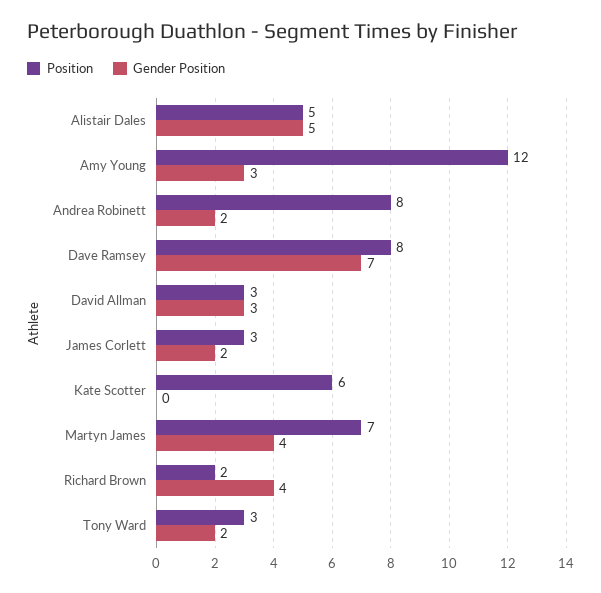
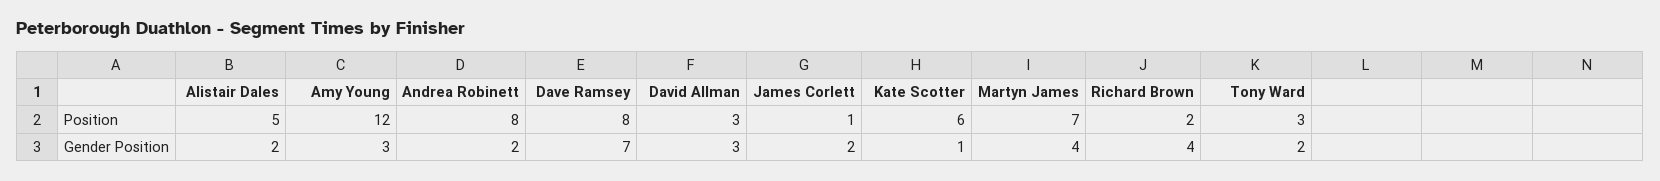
  {
    "Position": {
      "Alistair Dales": 5,
      "Amy Young": 12,
      "Andrea Robinett": 8,
      "Dave Ramsey": 8,
      "David Allman": 3,
-     "James Corlett": 3,
+     "James Corlett": 1,
      "Kate Scotter": 6,
      "Martyn James": 7,
      "Richard Brown": 2,
      "Tony Ward": 3
    },
    "Gender Position": {
-     "Alistair Dales": 5,
+     "Alistair Dales": 2,
      "Amy Young": 3,
      "Andrea Robinett": 2,
      "Dave Ramsey": 7,
      "David Allman": 3,
      "James Corlett": 2,
-     "Kate Scotter": 0,
+     "Kate Scotter": 1,
      "Martyn James": 4,
      "Richard Brown": 4,
      "Tony Ward": 2
    }
  }

